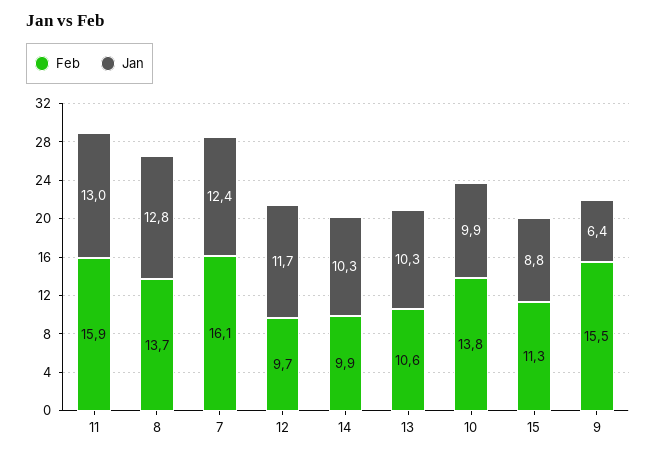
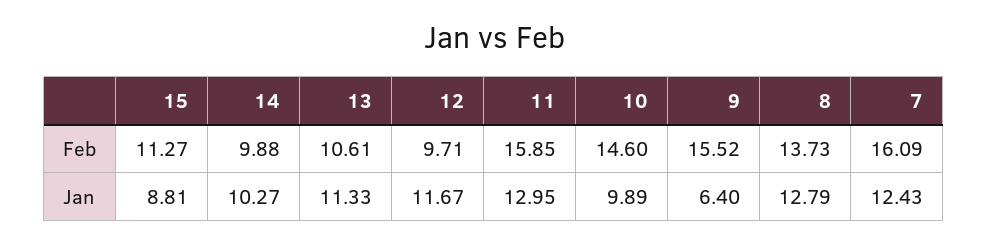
  {
    "Feb": {
      "11": 15.85,
      "8": 13.73,
      "7": 16.09,
      "12": 9.71,
      "14": 9.88,
      "13": 10.61,
-     "10": 13.8,
+     "10": 14.6,
      "15": 11.27,
      "9": 15.52
    },
    "Jan": {
      "11": 12.95,
      "8": 12.79,
      "7": 12.43,
      "12": 11.67,
      "14": 10.27,
-     "13": 10.3,
+     "13": 11.33,
      "10": 9.89,
      "15": 8.81,
      "9": 6.4
    }
  }

